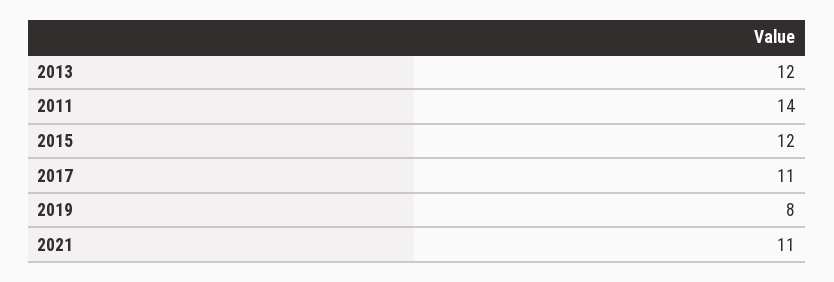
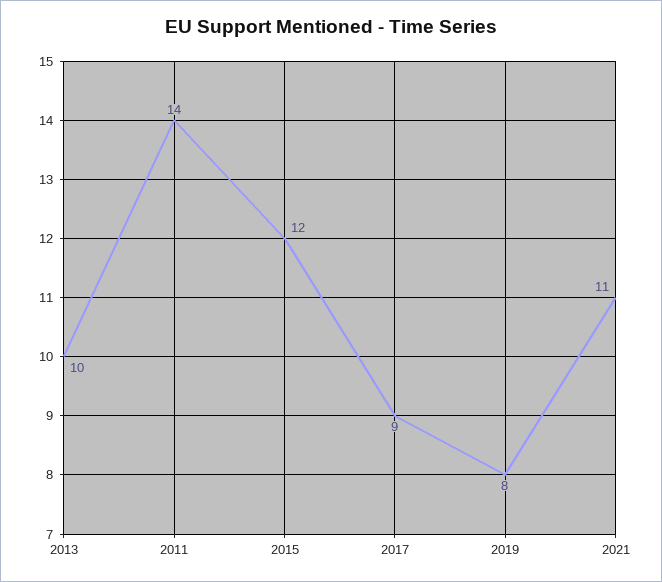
  {
-   "2013": 12,
+   "2013": 10,
    "2011": 14,
    "2015": 12,
-   "2017": 11,
+   "2017": 9,
    "2019": 8,
    "2021": 11
  }

